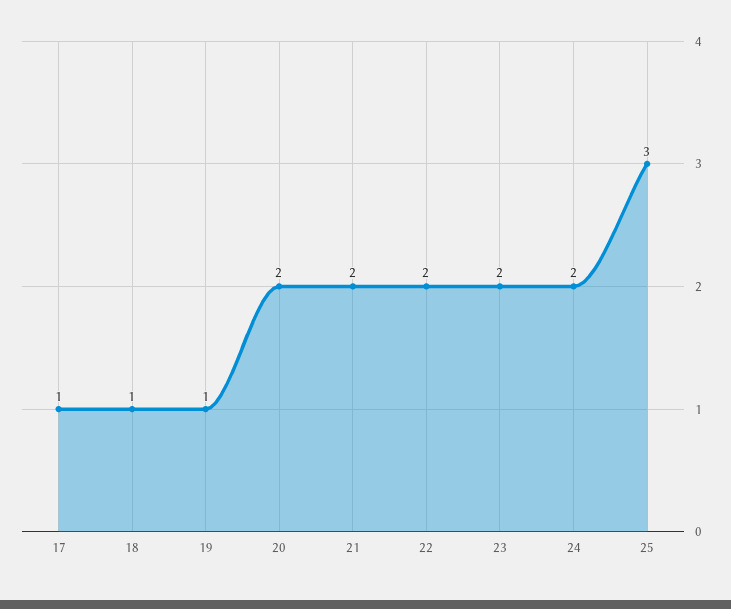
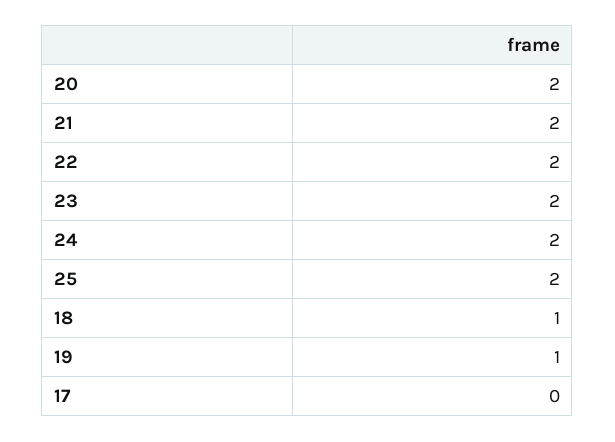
  {
-   "17": 1,
+   "17": 0,
    "18": 1,
    "19": 1,
    "20": 2,
    "21": 2,
    "22": 2,
    "23": 2,
    "24": 2,
-   "25": 3
+   "25": 2
  }

